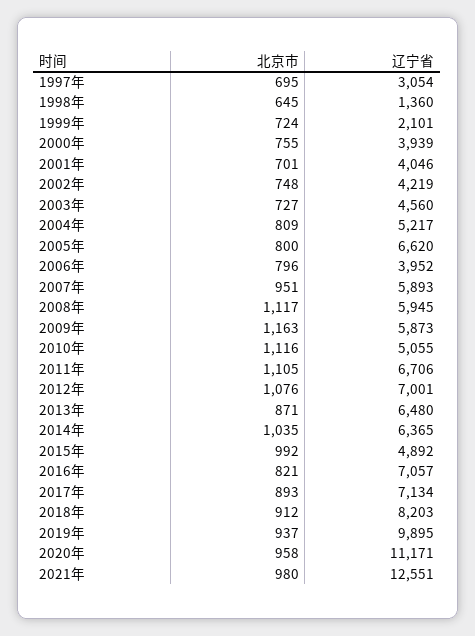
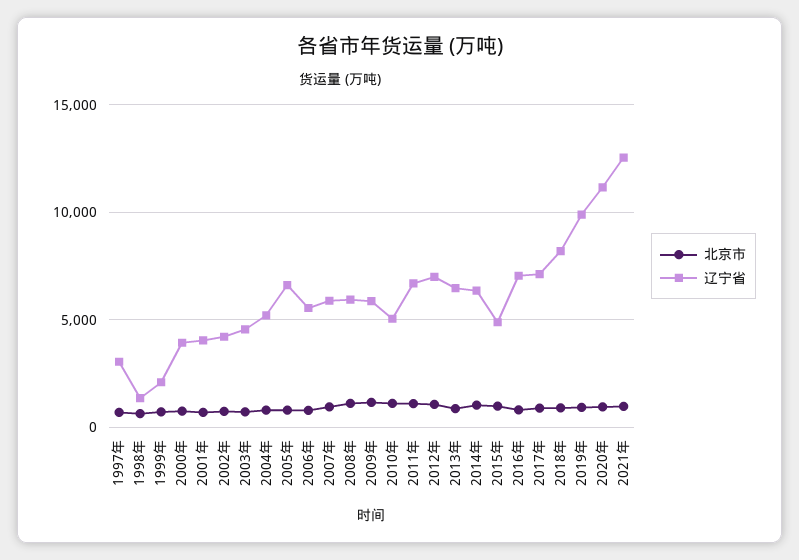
  {
    "北京市": {
      "1997年": 695,
      "1998年": 645,
      "1999年": 724,
      "2000年": 755,
      "2001年": 701,
      "2002年": 748,
      "2003年": 727,
      "2004年": 809,
      "2005年": 800,
      "2006年": 796,
      "2007年": 951,
      "2008年": 1117,
      "2009年": 1163,
      "2010年": 1116,
      "2011年": 1105,
      "2012年": 1076,
      "2013年": 871,
      "2014年": 1035,
      "2015年": 992,
      "2016年": 821,
      "2017年": 893,
      "2018年": 912,
      "2019年": 937,
      "2020年": 958,
      "2021年": 980
    },
    "辽宁省": {
      "1997年": 3054,
      "1998年": 1360,
      "1999年": 2101,
      "2000年": 3939,
      "2001年": 4046,
      "2002年": 4219,
      "2003年": 4560,
      "2004年": 5217,
      "2005年": 6620,
-     "2006年": 3952,
+     "2006年": 5500,
      "2007年": 5893,
      "2008年": 5945,
      "2009年": 5873,
      "2010年": 5055,
      "2011年": 6706,
      "2012年": 7001,
      "2013年": 6480,
      "2014年": 6365,
      "2015年": 4892,
      "2016年": 7057,
      "2017年": 7134,
      "2018年": 8203,
      "2019年": 9895,
      "2020年": 11171,
      "2021年": 12551
    }
  }

